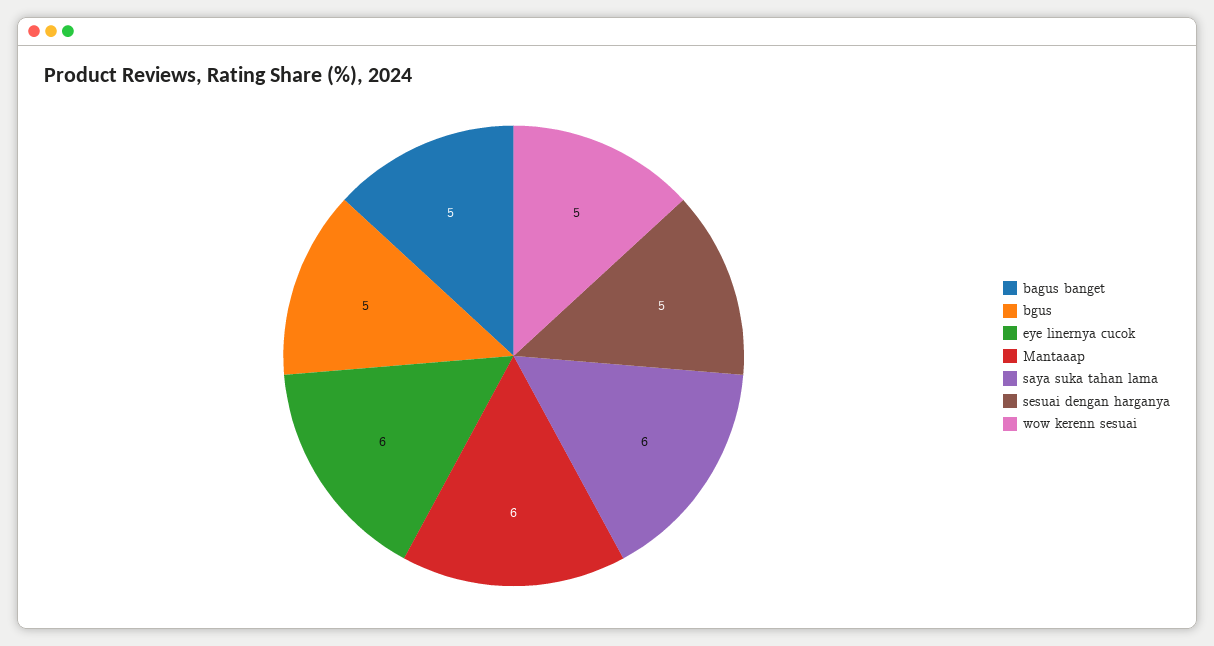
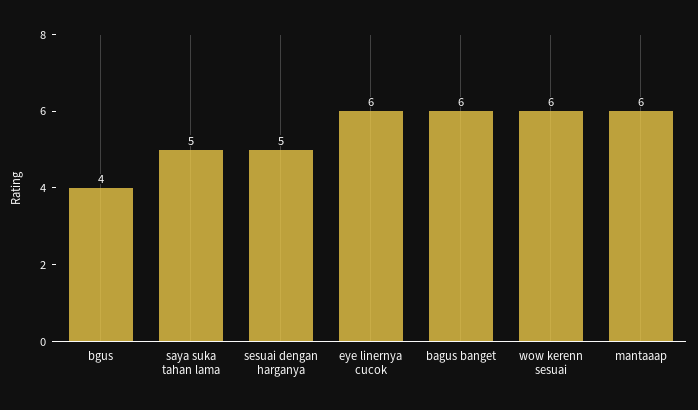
  {
-   "bagus banget": 5,
+   "bagus banget": 6,
-   "bgus": 5,
+   "bgus": 4,
    "eye linernya cucok": 6,
    "Mantaaap": 6,
-   "saya suka tahan lama": 6,
+   "saya suka tahan lama": 5,
    "sesuai dengan harganya": 5,
-   "wow kerenn sesuai": 5
+   "wow kerenn sesuai": 6
  }

